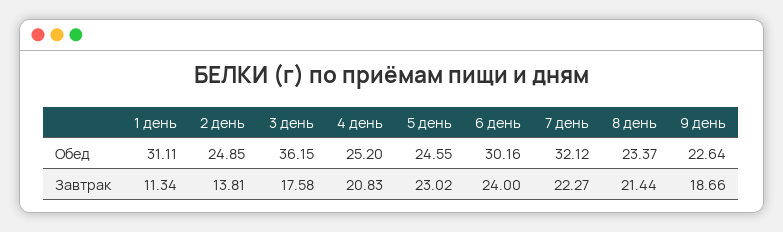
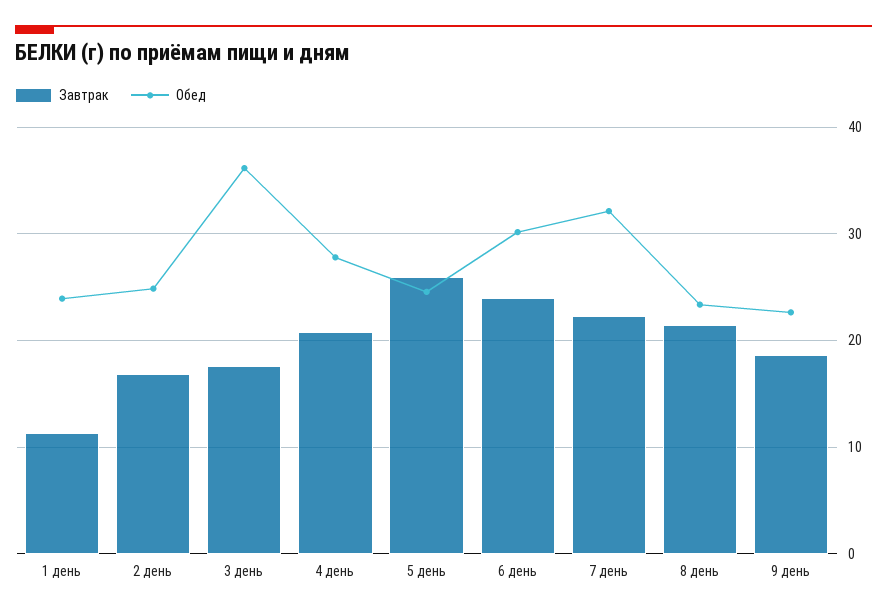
  {
    "Обед": {
-     "1 день": 31.11,
+     "1 день": 24,
      "2 день": 24.85,
      "3 день": 36.15,
-     "4 день": 25.2,
+     "4 день": 28,
      "5 день": 24.55,
      "6 день": 30.16,
      "7 день": 32.12,
      "8 день": 23.37,
      "9 день": 22.64
    },
    "Завтрак": {
      "1 день": 11.34,
-     "2 день": 13.81,
+     "2 день": 17,
      "3 день": 17.58,
      "4 день": 20.83,
-     "5 день": 23.02,
+     "5 день": 26,
      "6 день": 24,
      "7 день": 22.27,
      "8 день": 21.44,
      "9 день": 18.66
    }
  }

